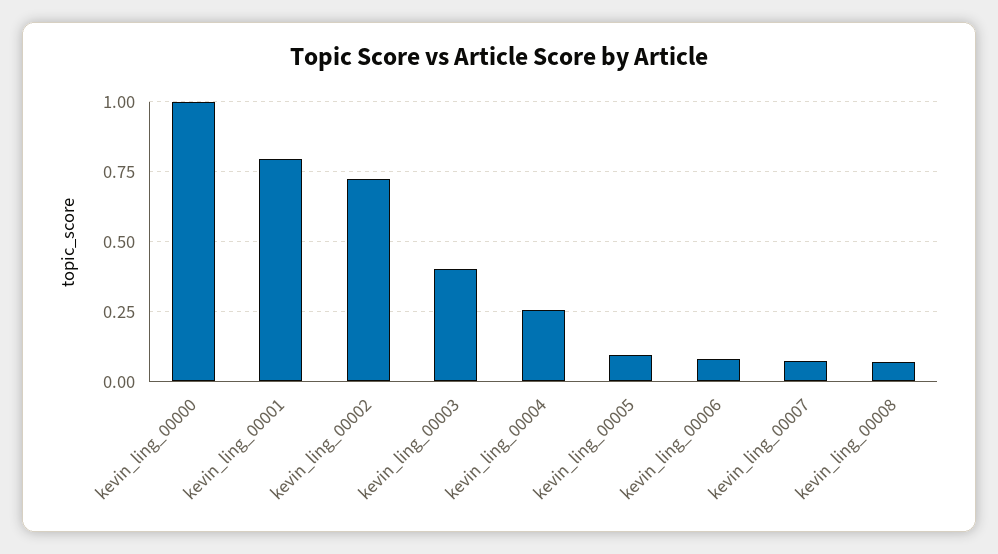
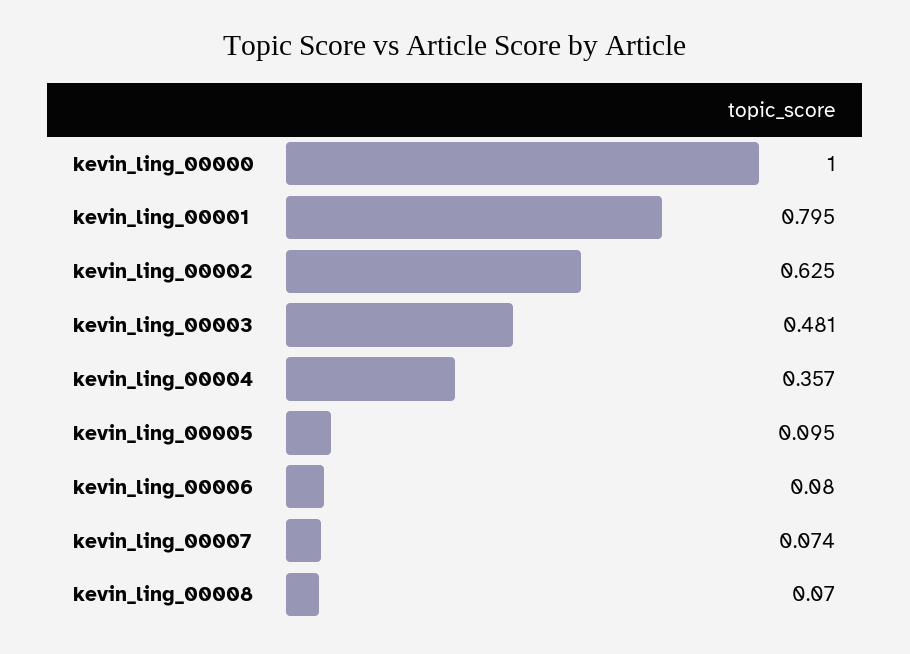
  {
    "kevin_ling_00000": 1,
    "kevin_ling_00001": 0.795,
-   "kevin_ling_00002": 0.725,
+   "kevin_ling_00002": 0.625,
-   "kevin_ling_00003": 0.4,
+   "kevin_ling_00003": 0.481,
-   "kevin_ling_00004": 0.25,
+   "kevin_ling_00004": 0.357,
    "kevin_ling_00005": 0.095,
    "kevin_ling_00006": 0.08,
    "kevin_ling_00007": 0.074,
    "kevin_ling_00008": 0.07
  }

